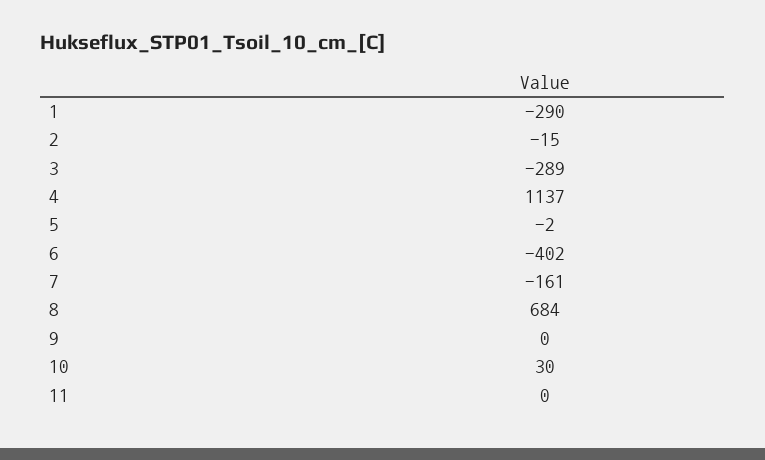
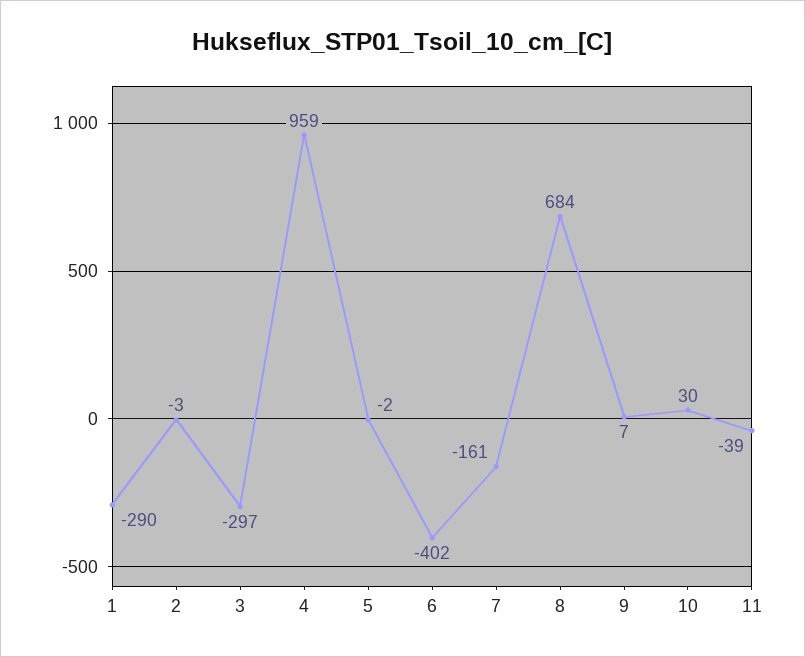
  {
    "1": -290,
-   "2": -15,
+   "2": -3,
-   "3": -289,
+   "3": -297,
-   "4": 1137,
+   "4": 959,
    "5": -2,
    "6": -402,
    "7": -161,
    "8": 684,
-   "9": 0,
+   "9": 7,
    "10": 30,
-   "11": 0
+   "11": -39
  }

